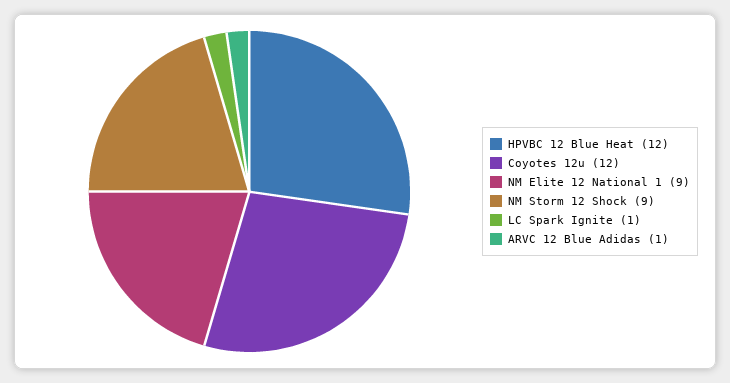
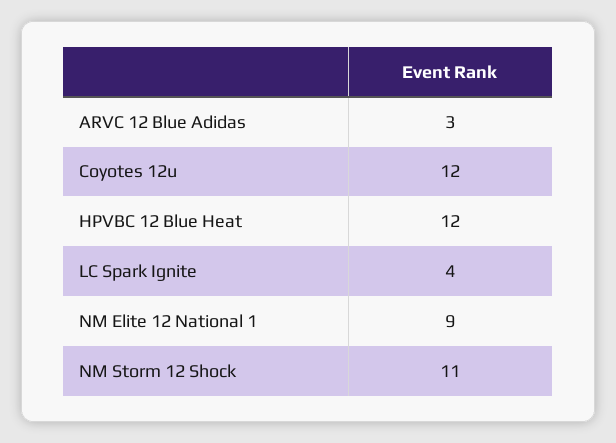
  {
    "HPVBC 12 Blue Heat": 12,
    "Coyotes 12u": 12,
    "NM Elite 12 National 1": 9,
-   "NM Storm 12 Shock": 9,
+   "NM Storm 12 Shock": 11,
-   "LC Spark Ignite": 1,
+   "LC Spark Ignite": 4,
-   "ARVC 12 Blue Adidas": 1
+   "ARVC 12 Blue Adidas": 3
  }

